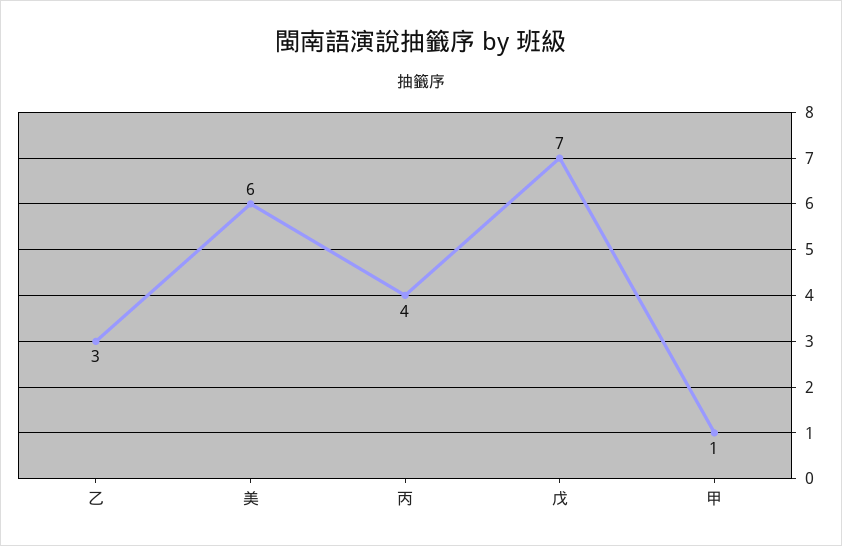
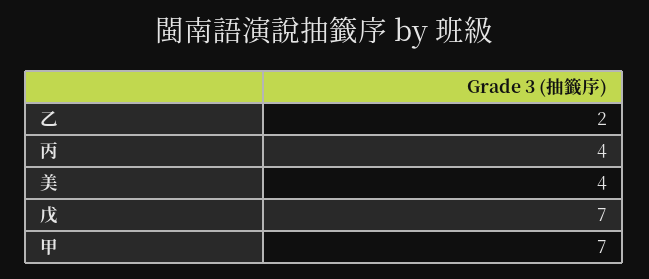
  {
-   "乙": 3,
+   "乙": 2,
-   "美": 6,
+   "美": 4,
    "丙": 4,
    "戊": 7,
-   "甲": 1
+   "甲": 7
  }

